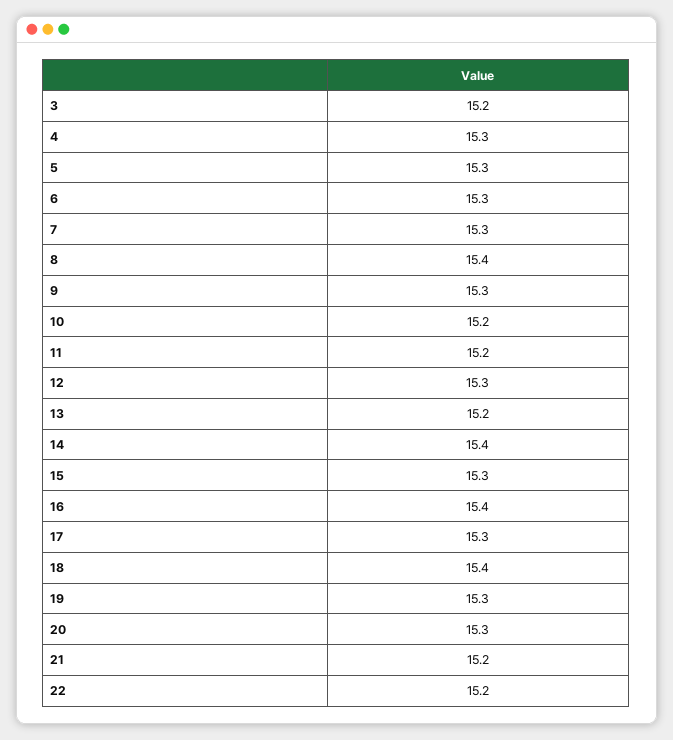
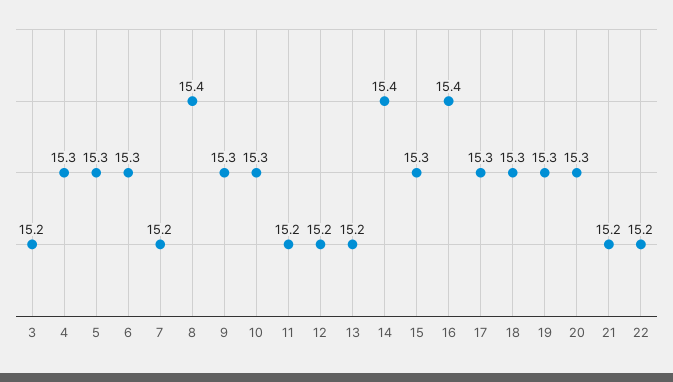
  {
    "3": 15.2,
    "4": 15.3,
    "5": 15.3,
    "6": 15.3,
-   "7": 15.3,
+   "7": 15.2,
    "8": 15.4,
    "9": 15.3,
-   "10": 15.2,
+   "10": 15.3,
    "11": 15.2,
-   "12": 15.3,
+   "12": 15.2,
    "13": 15.2,
    "14": 15.4,
    "15": 15.3,
    "16": 15.4,
    "17": 15.3,
-   "18": 15.4,
+   "18": 15.3,
    "19": 15.3,
    "20": 15.3,
    "21": 15.2,
    "22": 15.2
  }

